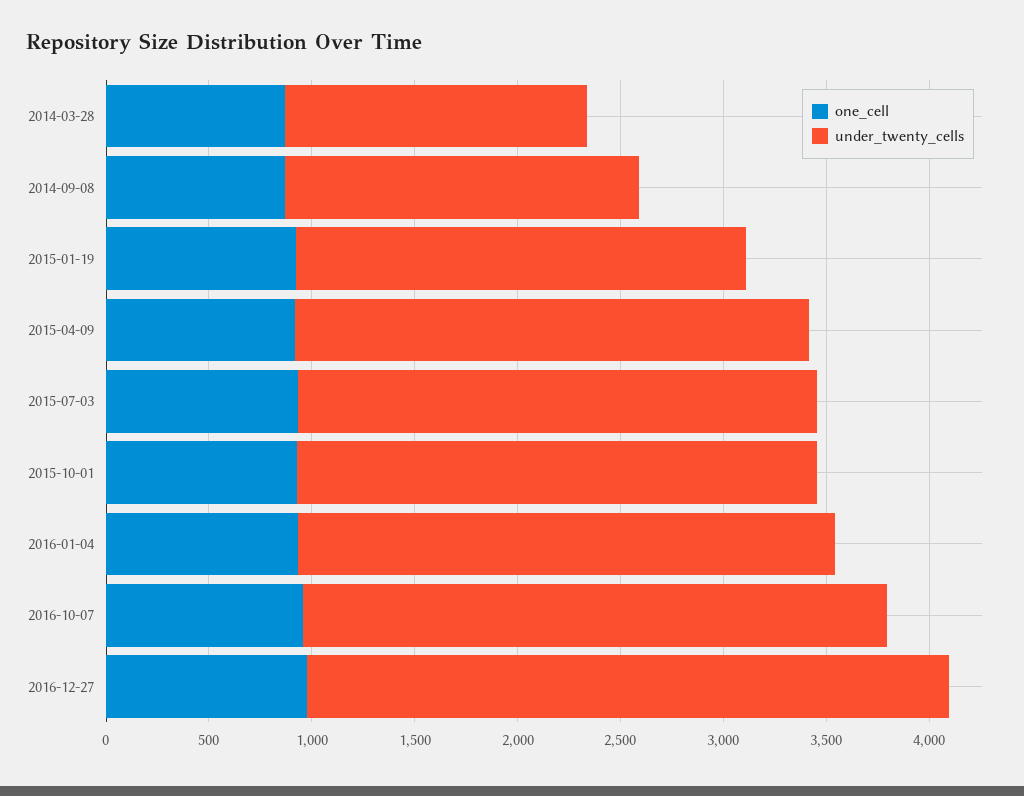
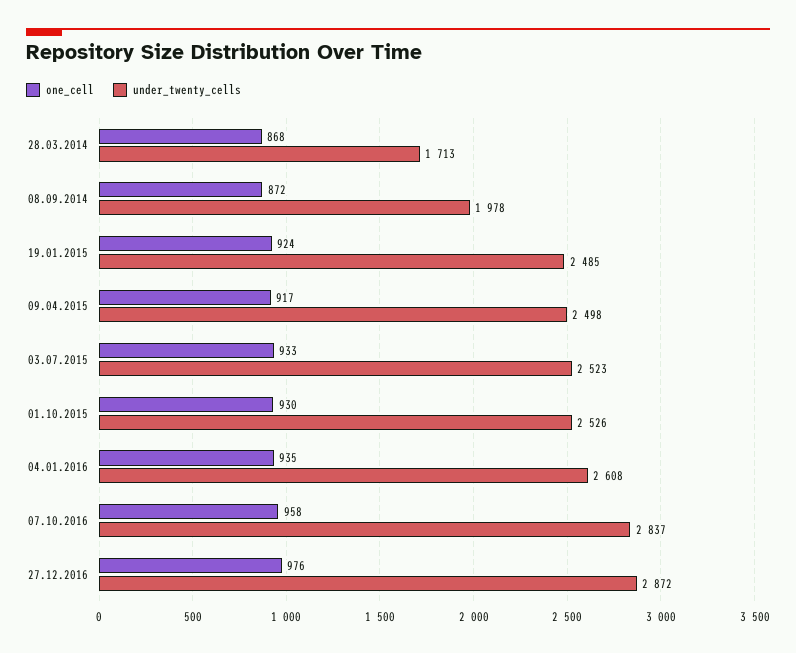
  {
    "one_cell": {
      "2014-03-28": 868,
      "2014-09-08": 872,
      "2015-01-19": 924,
      "2015-04-09": 917,
      "2015-07-03": 933,
      "2015-10-01": 930,
      "2016-01-04": 935,
      "2016-10-07": 958,
      "2016-12-27": 976
    },
    "under_twenty_cells": {
-     "2014-03-28": 1500,
+     "2014-03-28": 1713,
-     "2014-09-08": 1700,
+     "2014-09-08": 1978,
-     "2015-01-19": 2200,
+     "2015-01-19": 2485,
      "2015-04-09": 2498,
      "2015-07-03": 2523,
      "2015-10-01": 2526,
      "2016-01-04": 2608,
      "2016-10-07": 2837,
-     "2016-12-27": 3100
+     "2016-12-27": 2872
    }
  }

